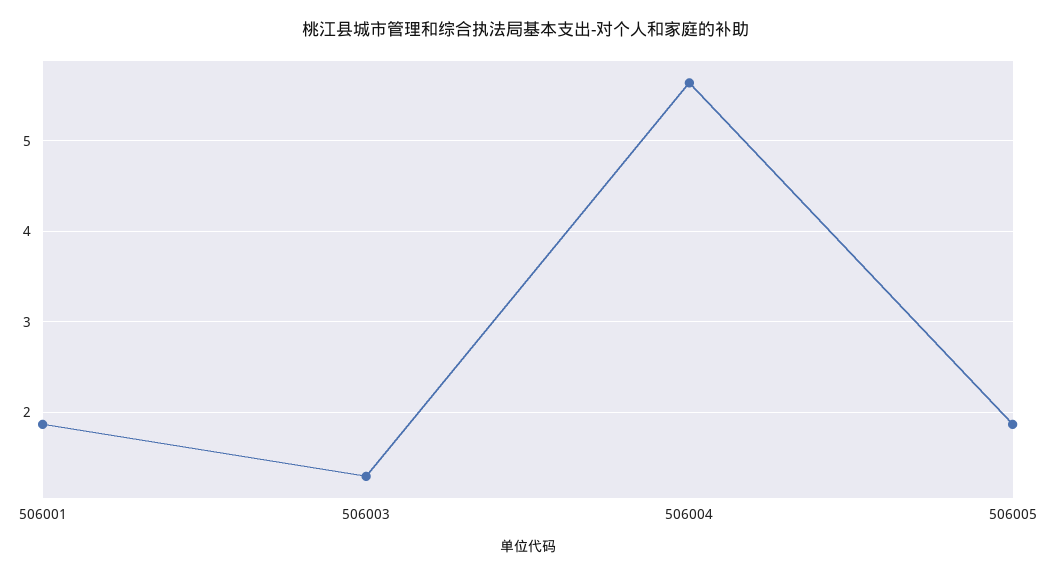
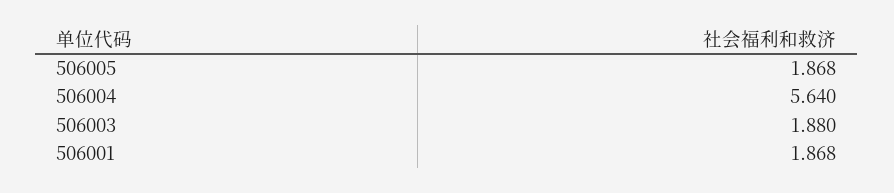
  {
    "506001": 1.868,
-   "506003": 1.3,
+   "506003": 1.88,
    "506004": 5.64,
    "506005": 1.868
  }

